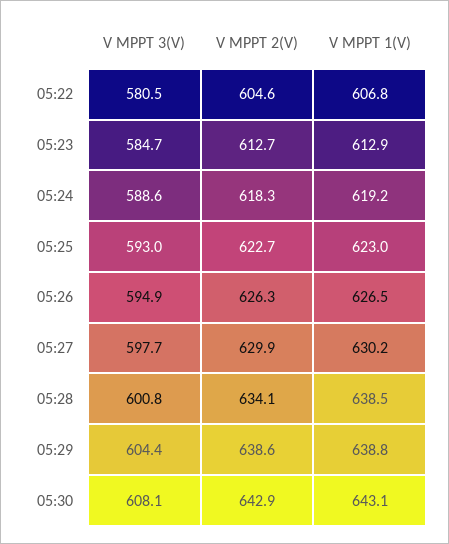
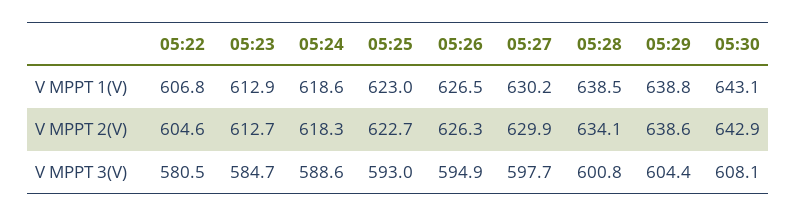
  {
    "V MPPT 3(V)": {
      "05:22": 580.5,
      "05:23": 584.7,
      "05:24": 588.6,
      "05:25": 593,
      "05:26": 594.9,
      "05:27": 597.7,
      "05:28": 600.8,
      "05:29": 604.4,
      "05:30": 608.1
    },
    "V MPPT 2(V)": {
      "05:22": 604.6,
      "05:23": 612.7,
      "05:24": 618.3,
      "05:25": 622.7,
      "05:26": 626.3,
      "05:27": 629.9,
      "05:28": 634.1,
      "05:29": 638.6,
      "05:30": 642.9
    },
    "V MPPT 1(V)": {
      "05:22": 606.8,
      "05:23": 612.9,
-     "05:24": 619.2,
+     "05:24": 618.6,
      "05:25": 623,
      "05:26": 626.5,
      "05:27": 630.2,
      "05:28": 638.5,
      "05:29": 638.8,
      "05:30": 643.1
    }
  }

